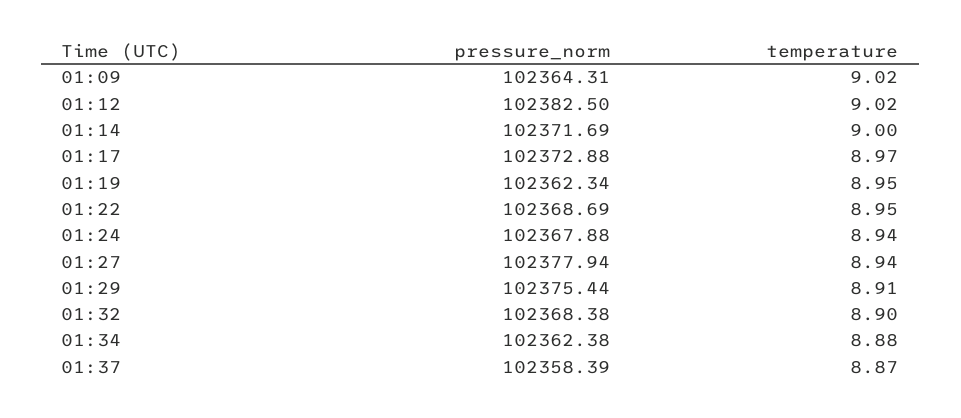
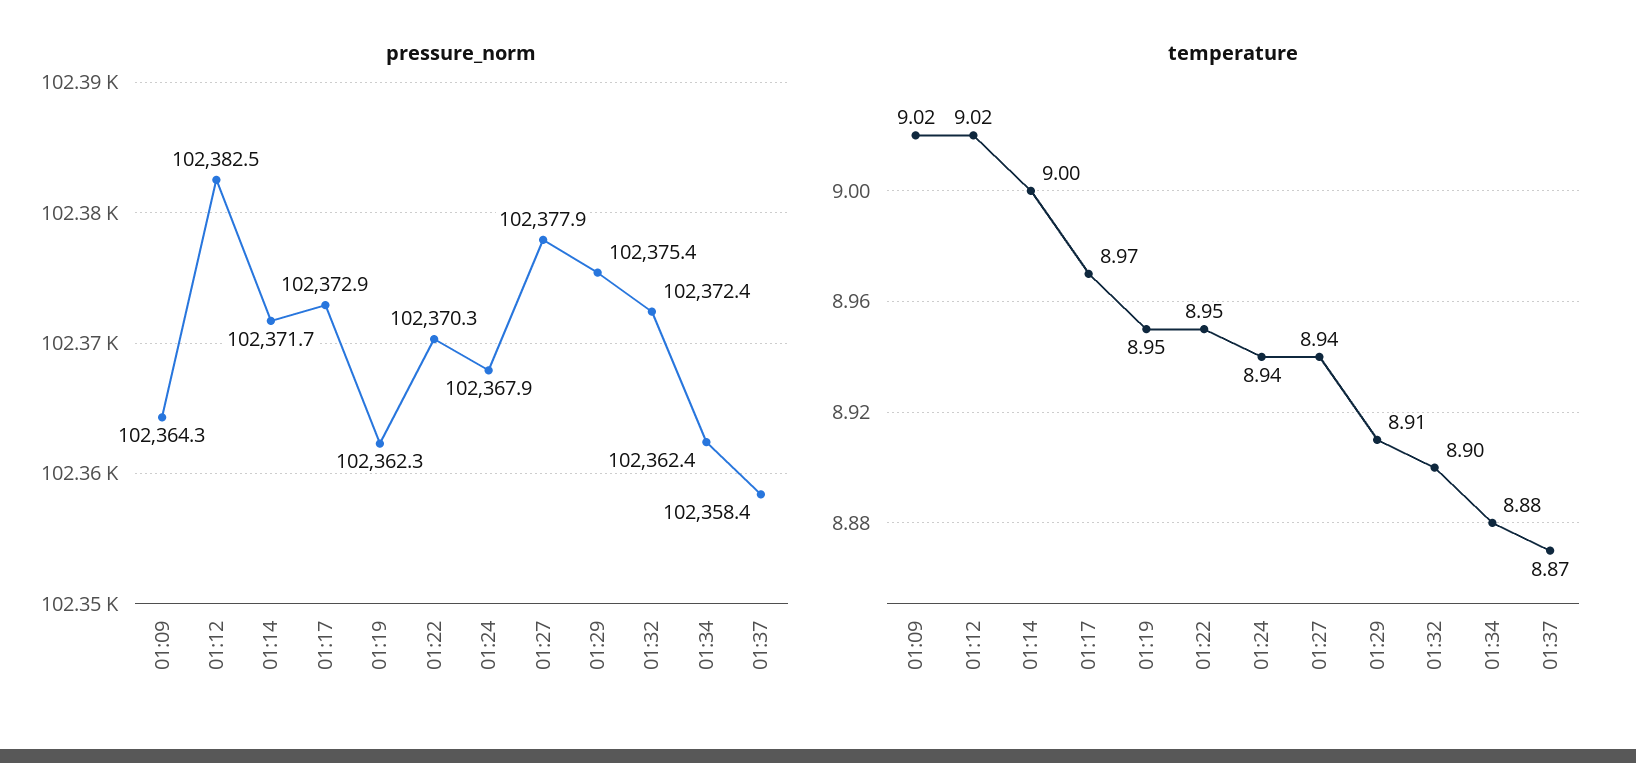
  {
    "pressure_norm": {
      "01:09": 102364.31,
      "01:12": 102382.5,
      "01:14": 102371.69,
      "01:17": 102372.88,
      "01:19": 102362.34,
-     "01:22": 102368.69,
+     "01:22": 102370.3,
      "01:24": 102367.88,
      "01:27": 102377.94,
      "01:29": 102375.44,
-     "01:32": 102368.38,
+     "01:32": 102372.4,
      "01:34": 102362.38,
      "01:37": 102358.39
    },
    "temperature": {
      "01:09": 9.02,
      "01:12": 9.02,
      "01:14": 9,
      "01:17": 8.97,
      "01:19": 8.95,
      "01:22": 8.95,
      "01:24": 8.94,
      "01:27": 8.94,
      "01:29": 8.91,
      "01:32": 8.9,
      "01:34": 8.88,
      "01:37": 8.87
    }
  }

